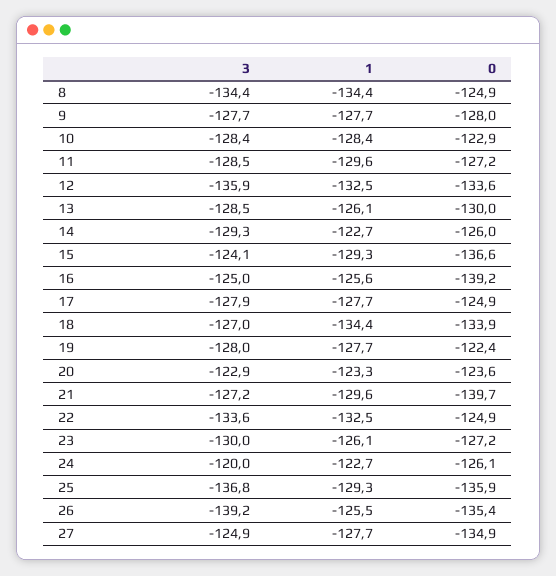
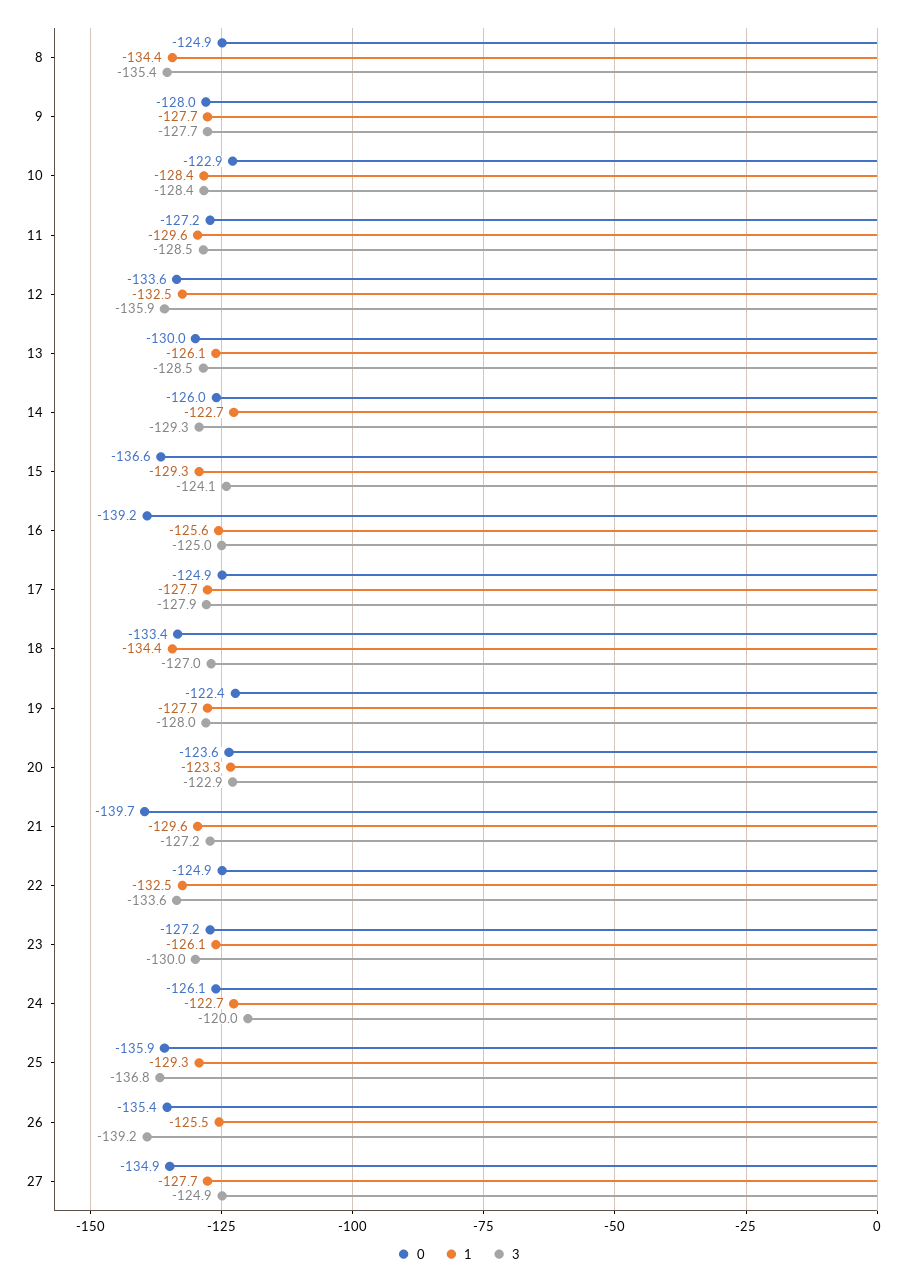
  {
    "3": {
-     "8": -134.4,
+     "8": -135.4,
      "9": -127.7,
      "10": -128.4,
      "11": -128.5,
      "12": -135.9,
      "13": -128.5,
      "14": -129.3,
      "15": -124.1,
      "16": -125,
      "17": -127.9,
      "18": -127,
      "19": -128,
      "20": -122.9,
      "21": -127.2,
      "22": -133.6,
      "23": -130,
      "24": -120,
      "25": -136.8,
      "26": -139.2,
      "27": -124.9
    },
    "1": {
      "8": -134.4,
      "9": -127.7,
      "10": -128.4,
      "11": -129.6,
      "12": -132.5,
      "13": -126.1,
      "14": -122.7,
      "15": -129.3,
      "16": -125.6,
      "17": -127.7,
      "18": -134.4,
      "19": -127.7,
      "20": -123.3,
      "21": -129.6,
      "22": -132.5,
      "23": -126.1,
      "24": -122.7,
      "25": -129.3,
      "26": -125.5,
      "27": -127.7
    },
    "0": {
      "8": -124.9,
      "9": -128,
      "10": -122.9,
      "11": -127.2,
      "12": -133.6,
      "13": -130,
      "14": -126,
      "15": -136.6,
      "16": -139.2,
      "17": -124.9,
-     "18": -133.9,
+     "18": -133.4,
      "19": -122.4,
      "20": -123.6,
      "21": -139.7,
      "22": -124.9,
      "23": -127.2,
      "24": -126.1,
      "25": -135.9,
      "26": -135.4,
      "27": -134.9
    }
  }

